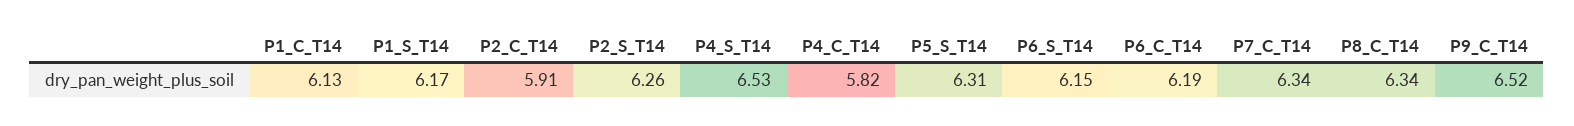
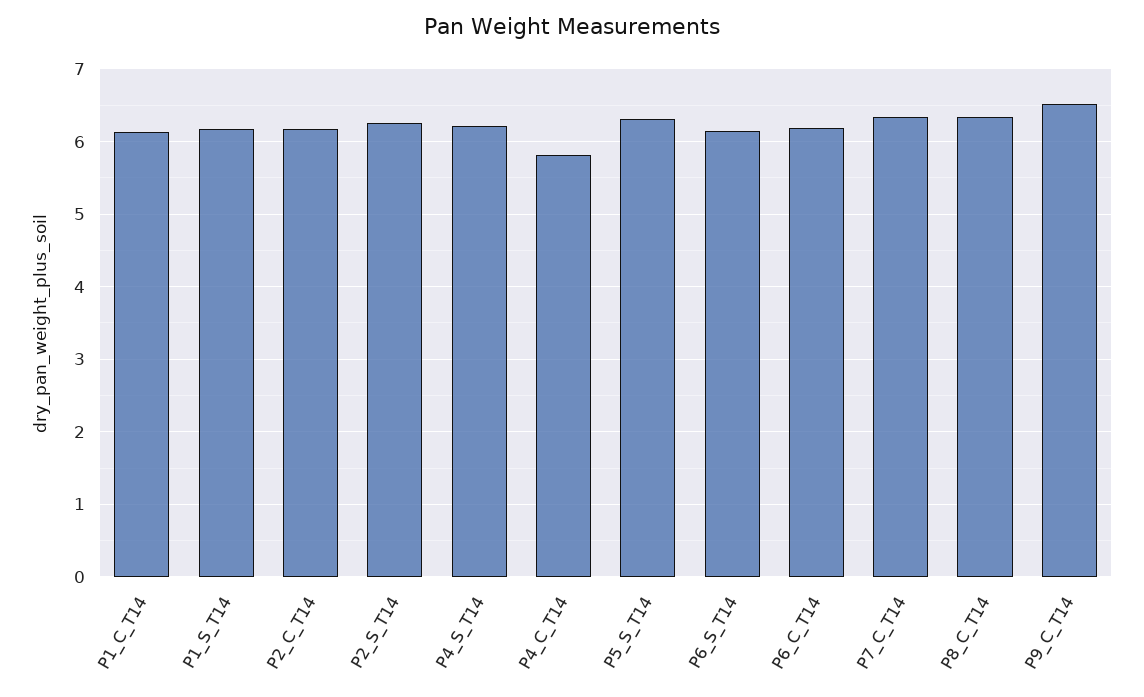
  {
    "P1_C_T14": 6.13,
    "P1_S_T14": 6.17,
-   "P2_C_T14": 5.91,
+   "P2_C_T14": 6.2,
    "P2_S_T14": 6.26,
-   "P4_S_T14": 6.53,
+   "P4_S_T14": 6.2,
    "P4_C_T14": 5.82,
    "P5_S_T14": 6.31,
    "P6_S_T14": 6.15,
    "P6_C_T14": 6.19,
    "P7_C_T14": 6.34,
    "P8_C_T14": 6.34,
    "P9_C_T14": 6.52
  }

